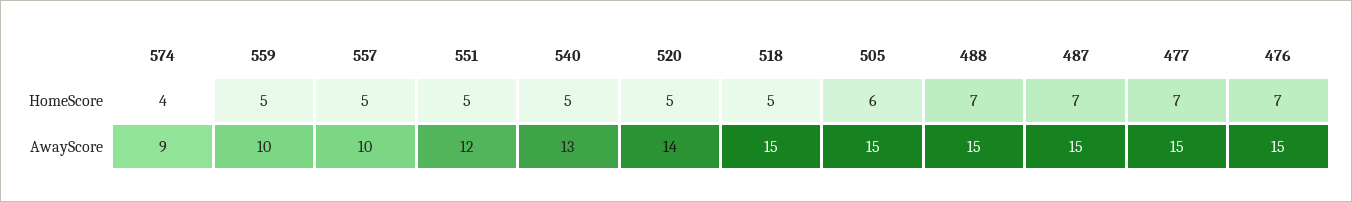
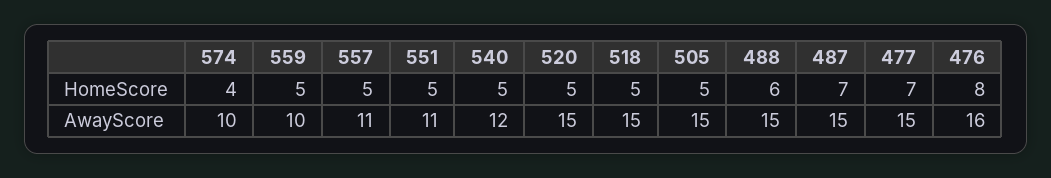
  {
    "574": {
      "HomeScore": 4,
-     "AwayScore": 9
+     "AwayScore": 10
    },
    "559": {
      "HomeScore": 5,
      "AwayScore": 10
    },
    "557": {
      "HomeScore": 5,
-     "AwayScore": 10
+     "AwayScore": 11
    },
    "551": {
      "HomeScore": 5,
-     "AwayScore": 12
+     "AwayScore": 11
    },
    "540": {
      "HomeScore": 5,
-     "AwayScore": 13
+     "AwayScore": 12
    },
    "520": {
      "HomeScore": 5,
-     "AwayScore": 14
+     "AwayScore": 15
    },
    "518": {
      "HomeScore": 5,
      "AwayScore": 15
    },
    "505": {
-     "HomeScore": 6,
+     "HomeScore": 5,
      "AwayScore": 15
    },
    "488": {
-     "HomeScore": 7,
+     "HomeScore": 6,
      "AwayScore": 15
    },
    "487": {
      "HomeScore": 7,
      "AwayScore": 15
    },
    "477": {
      "HomeScore": 7,
      "AwayScore": 15
    },
    "476": {
-     "HomeScore": 7,
+     "HomeScore": 8,
-     "AwayScore": 15
+     "AwayScore": 16
    }
  }

